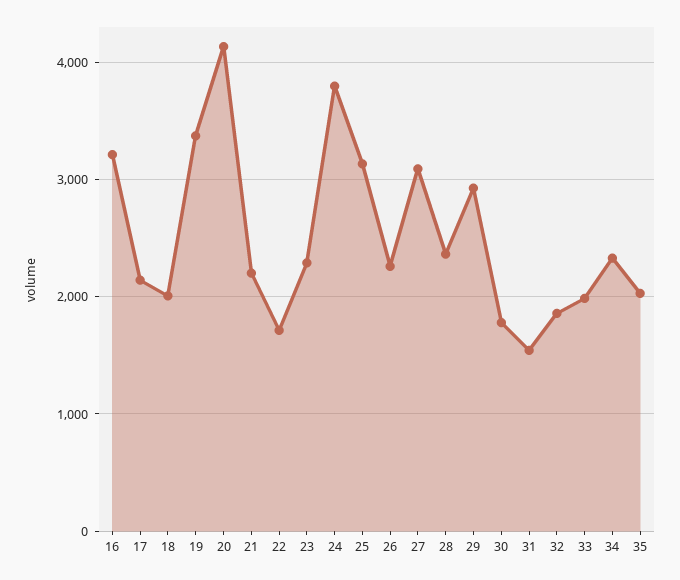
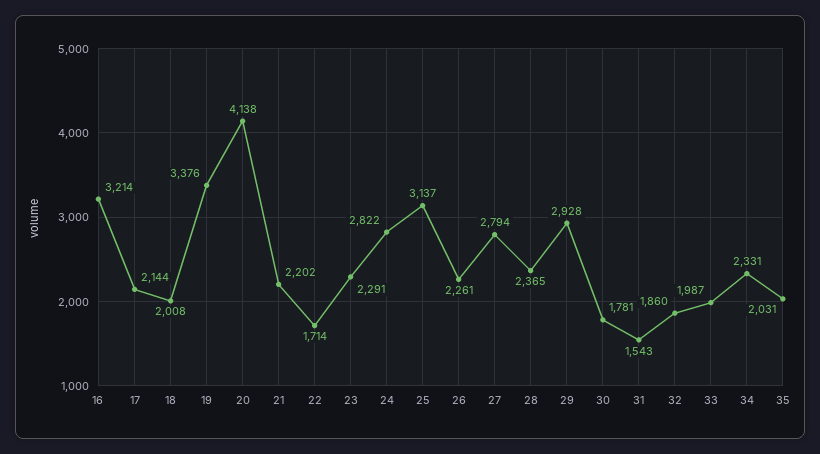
  {
    "16": 3214,
    "17": 2144,
    "18": 2008,
    "19": 3376,
    "20": 4138,
    "21": 2202,
    "22": 1714,
    "23": 2291,
-   "24": 3800,
+   "24": 2822,
    "25": 3137,
    "26": 2261,
-   "27": 3100,
+   "27": 2794,
    "28": 2365,
    "29": 2928,
    "30": 1781,
    "31": 1543,
    "32": 1860,
    "33": 1987,
    "34": 2331,
    "35": 2031
  }

